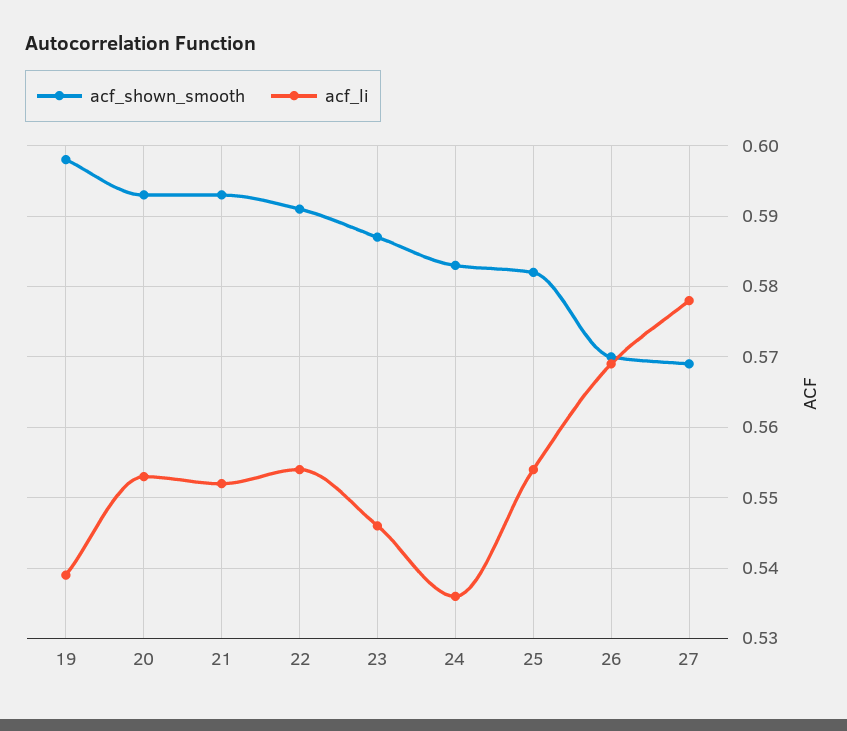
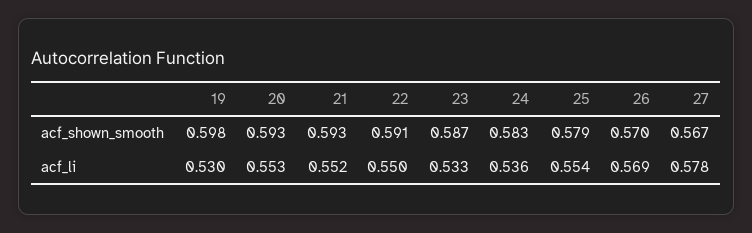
  {
    "acf_shown_smooth": {
      "19": 0.598,
      "20": 0.593,
      "21": 0.593,
      "22": 0.591,
      "23": 0.587,
      "24": 0.583,
-     "25": 0.582,
+     "25": 0.579,
      "26": 0.57,
-     "27": 0.569
+     "27": 0.567
    },
    "acf_li": {
-     "19": 0.539,
+     "19": 0.53,
      "20": 0.553,
      "21": 0.552,
-     "22": 0.554,
+     "22": 0.55,
-     "23": 0.546,
+     "23": 0.533,
      "24": 0.536,
      "25": 0.554,
      "26": 0.569,
      "27": 0.578
    }
  }

